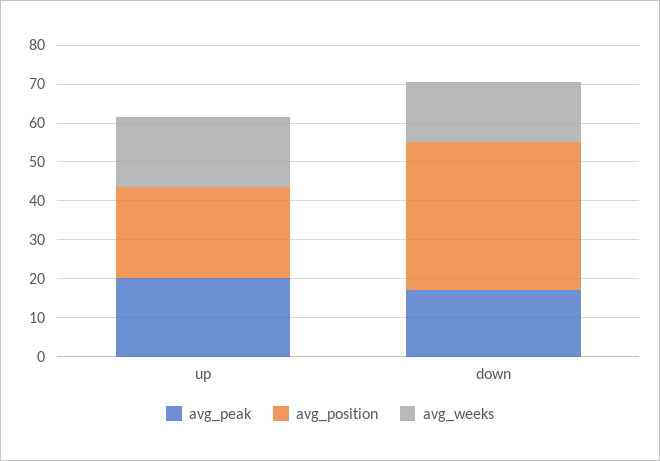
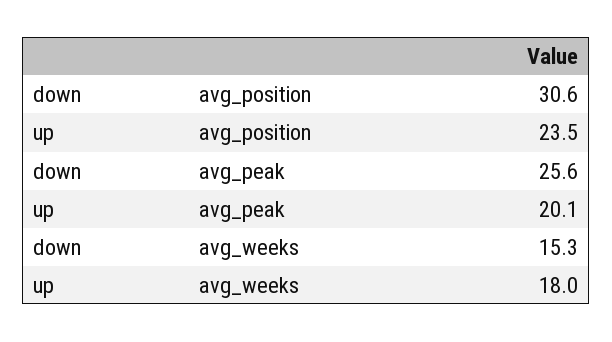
  {
    "avg_peak": {
      "up": 20.1,
-     "down": 17.5
+     "down": 25.6
    },
    "avg_position": {
      "up": 23.5,
-     "down": 37.5
+     "down": 30.6
    },
    "avg_weeks": {
      "up": 18,
      "down": 15.3
    }
  }

